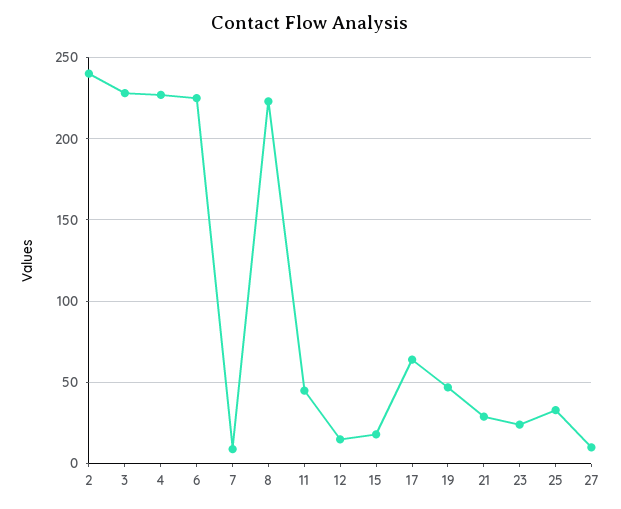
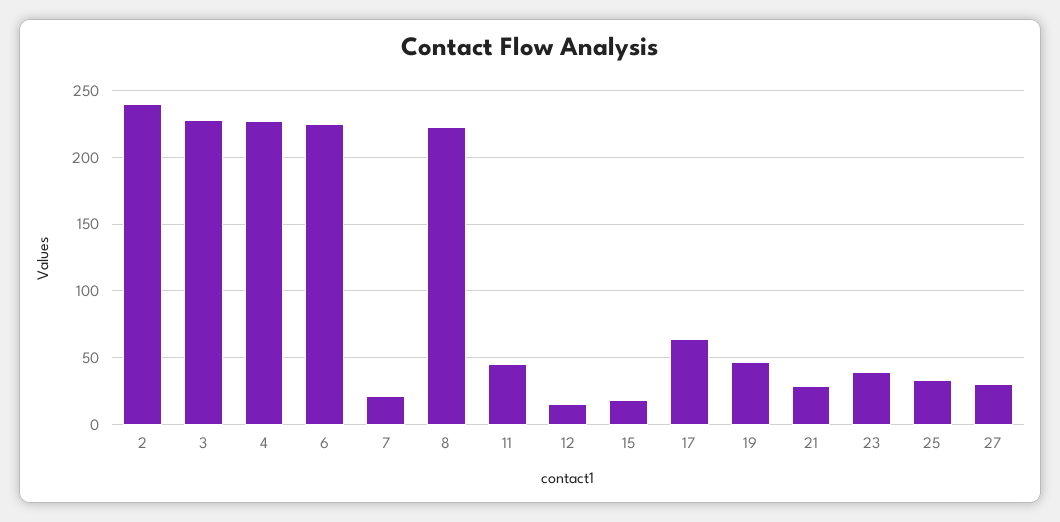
  {
    "2": 240,
    "3": 230,
    "4": 225,
    "6": 225,
-   "7": 10,
+   "7": 20,
    "8": 225,
    "11": 45,
    "12": 15,
    "15": 20,
    "17": 65,
    "19": 45,
    "21": 30,
-   "23": 25,
+   "23": 40,
    "25": 35,
-   "27": 10
+   "27": 30
  }

